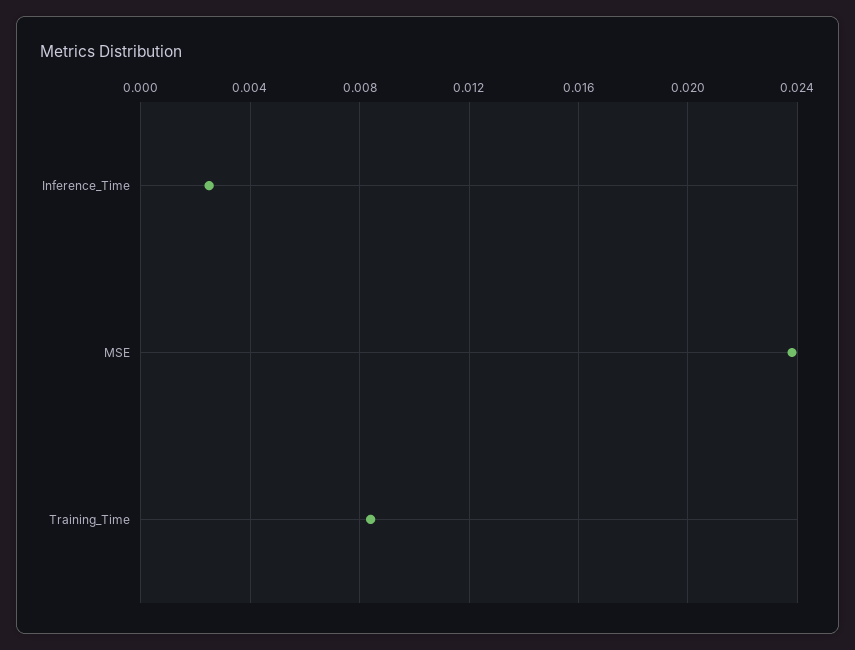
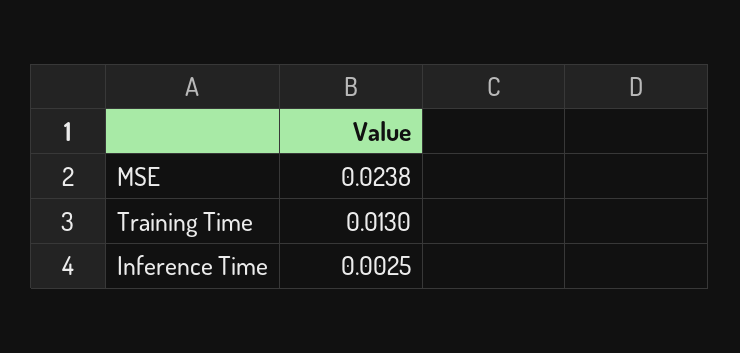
  {
    "Inference_Time": 0.0025,
    "MSE": 0.0238,
-   "Training_Time": 0.0085
+   "Training_Time": 0.013
  }

